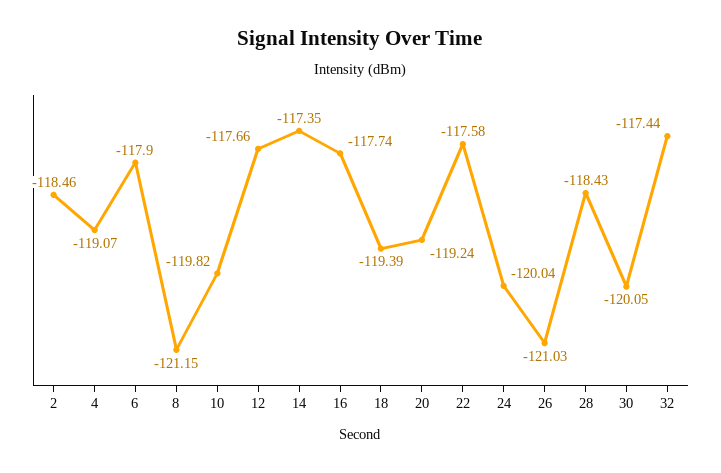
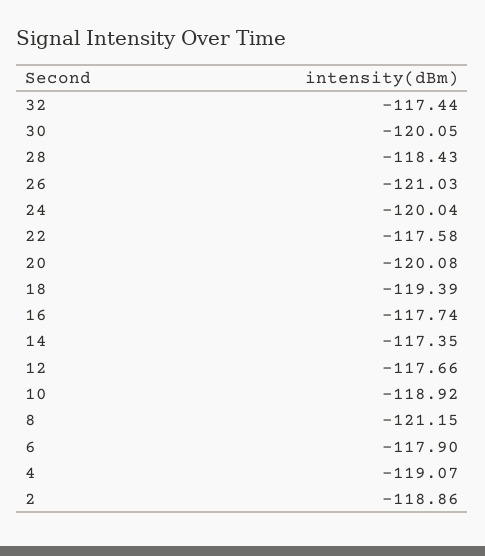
  {
-   "2": -118.46,
+   "2": -118.86,
    "4": -119.07,
    "6": -117.9,
    "8": -121.15,
-   "10": -119.82,
+   "10": -118.92,
    "12": -117.66,
    "14": -117.35,
    "16": -117.74,
    "18": -119.39,
-   "20": -119.24,
+   "20": -120.08,
    "22": -117.58,
    "24": -120.04,
    "26": -121.03,
    "28": -118.43,
    "30": -120.05,
    "32": -117.44
  }

